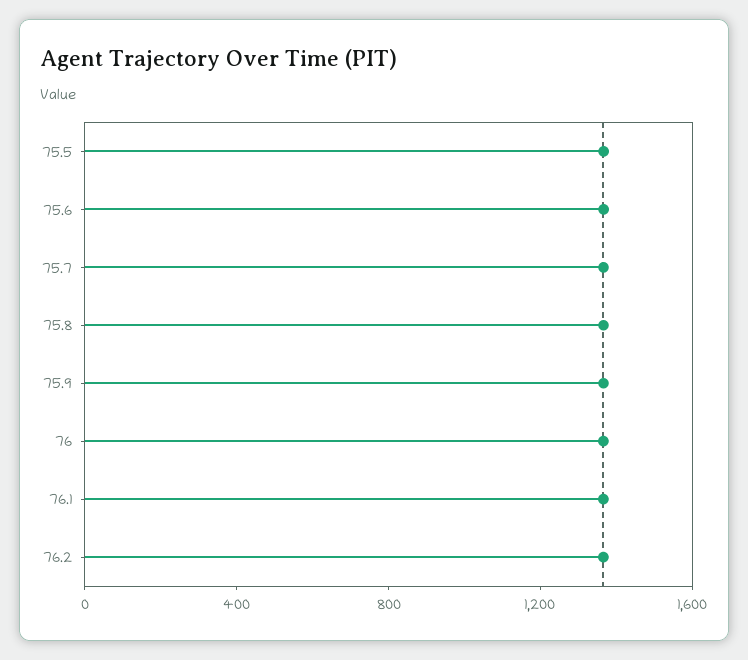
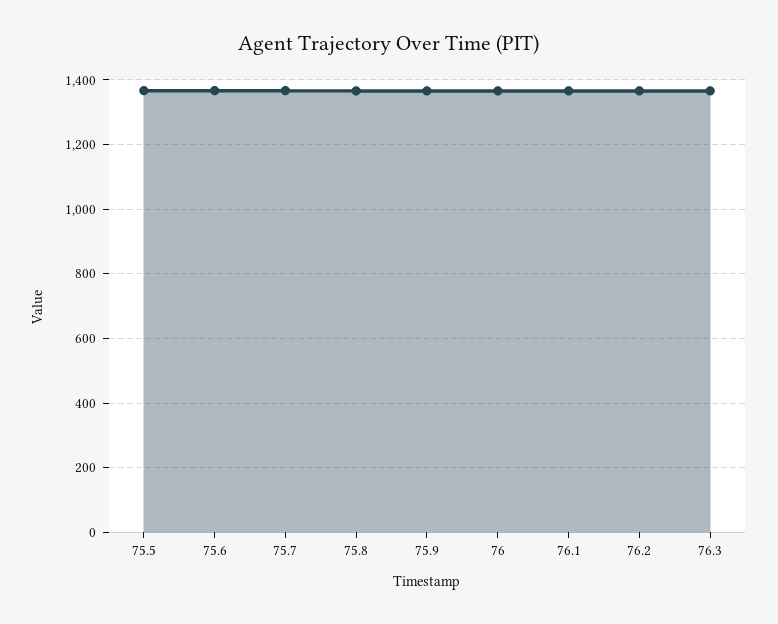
  {
    "75.5": 1360,
    "75.6": 1360,
    "75.7": 1360,
    "75.8": 1360,
    "75.9": 1360,
    "76": 1360,
    "76.1": 1360,
-   "76.2": 1360
+   "76.2": 1360,
+   "76.3": 1360
  }

